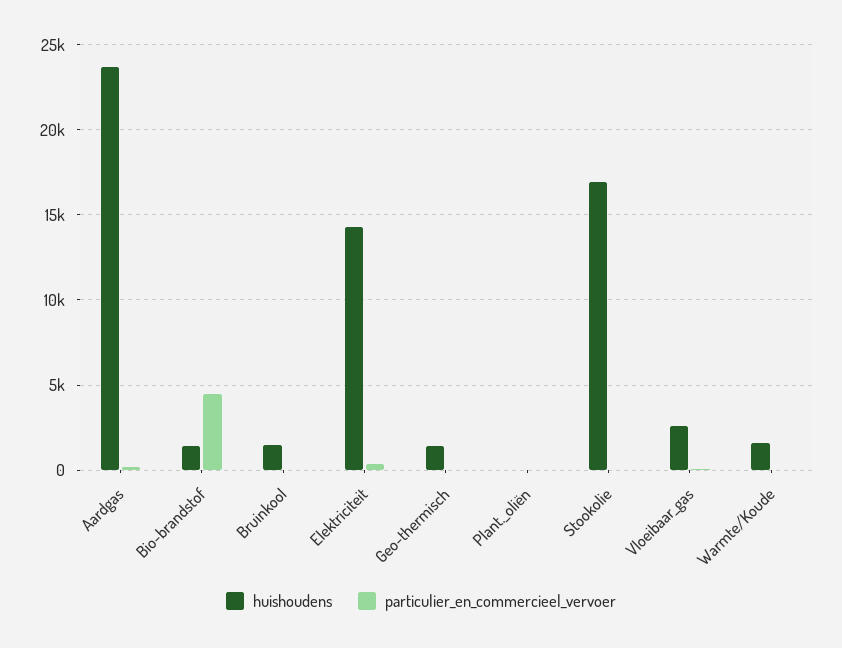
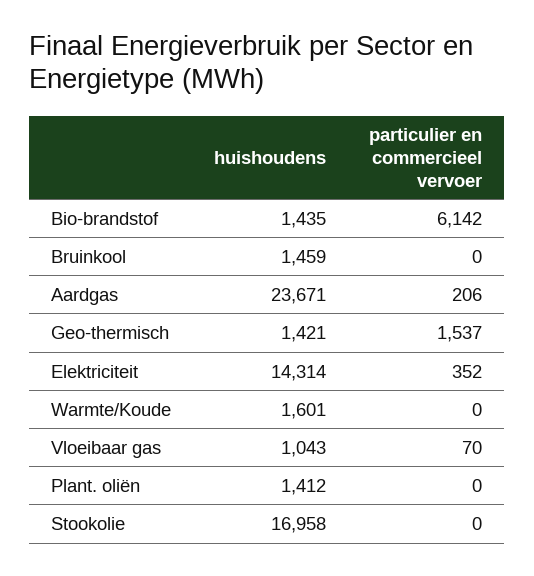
  {
    "huishoudens": {
      "Aardgas": 23671,
      "Bio-brandstof": 1435,
      "Bruinkool": 1459,
      "Elektriciteit": 14314,
      "Geo-thermisch": 1421,
-     "Plant._oliën": 0,
+     "Plant._oliën": 1412,
      "Stookolie": 16958,
-     "Vloeibaar_gas": 2500,
+     "Vloeibaar_gas": 1043,
      "Warmte/Koude": 1601
    },
    "particulier_en_commercieel_vervoer": {
      "Aardgas": 206,
-     "Bio-brandstof": 4500,
+     "Bio-brandstof": 6142,
      "Bruinkool": 0,
      "Elektriciteit": 352,
-     "Geo-thermisch": 0,
+     "Geo-thermisch": 1537,
      "Plant._oliën": 0,
      "Stookolie": 0,
      "Vloeibaar_gas": 70,
      "Warmte/Koude": 0
    }
  }

